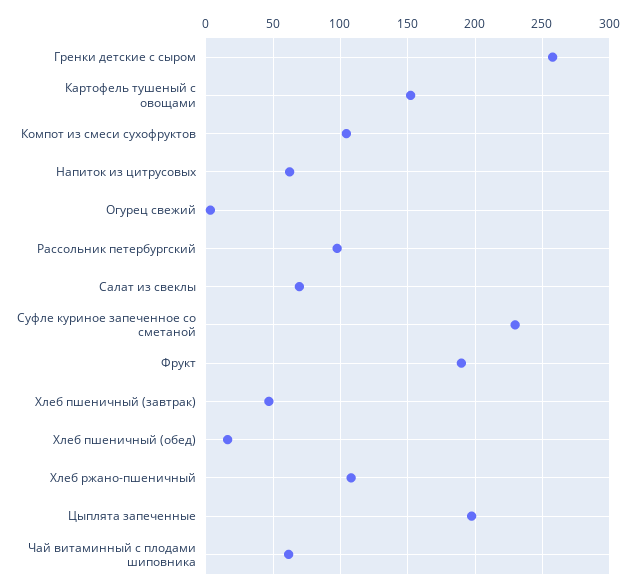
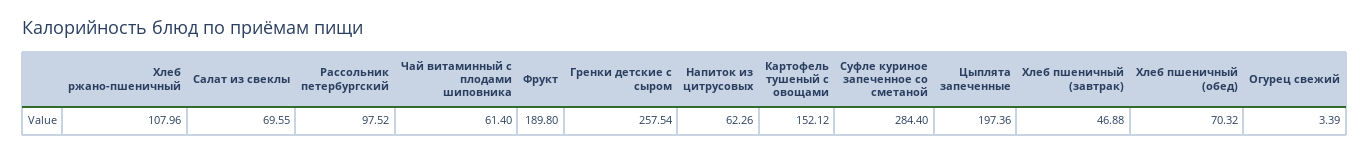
  {
    "Гренки детские с сыром": 257.54,
    "Картофель тушеный с овощами": 152.12,
-   "Компот из смеси сухофруктов": 105,
    "Напиток из цитрусовых": 62.26,
    "Огурец свежий": 3.39,
    "Рассольник петербургский": 97.52,
    "Салат из свеклы": 69.55,
-   "Суфле куриное запеченное со сметаной": 230,
+   "Суфле куриное запеченное со сметаной": 284.4,
    "Фрукт": 189.8,
    "Хлеб пшеничный (завтрак)": 46.88,
-   "Хлеб пшеничный (обед)": 15,
+   "Хлеб пшеничный (обед)": 70.32,
    "Хлеб ржано-пшеничный": 107.96,
    "Цыплята запеченные": 197.36,
    "Чай витаминный с плодами шиповника": 61.4
  }

